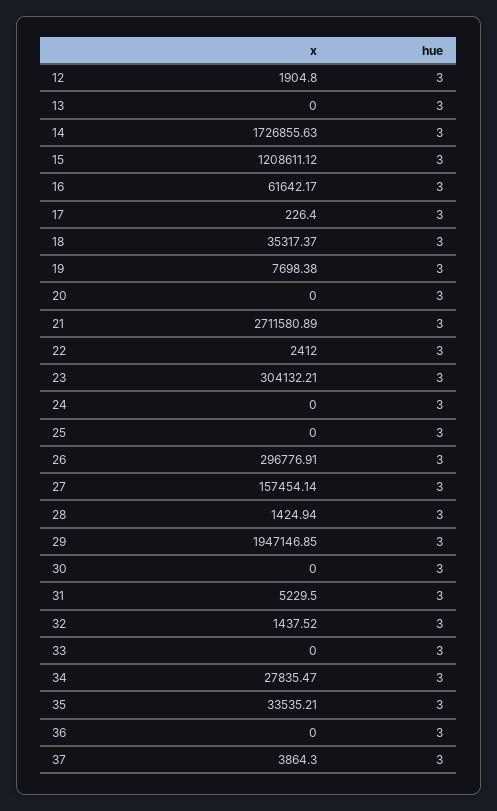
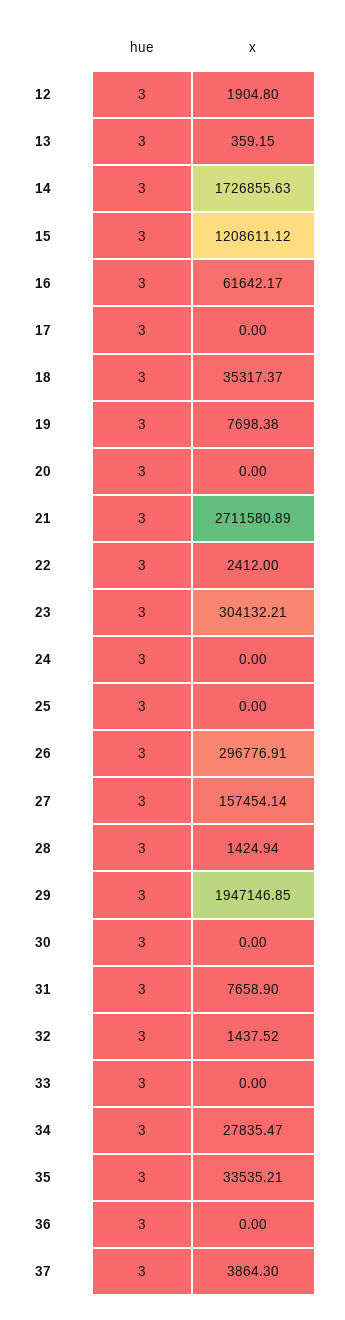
  {
    "x": {
      "12": 1904.8,
-     "13": 0,
+     "13": 359.15,
      "14": 1726855.63,
      "15": 1208611.12,
      "16": 61642.17,
-     "17": 226.4,
+     "17": 0,
      "18": 35317.37,
      "19": 7698.38,
      "20": 0,
      "21": 2711580.89,
      "22": 2412,
      "23": 304132.21,
      "24": 0,
      "25": 0,
      "26": 296776.91,
      "27": 157454.14,
      "28": 1424.94,
      "29": 1947146.85,
      "30": 0,
-     "31": 5229.5,
+     "31": 7658.9,
      "32": 1437.52,
      "33": 0,
      "34": 27835.47,
      "35": 33535.21,
      "36": 0,
      "37": 3864.3
    },
    "hue": {
      "12": 3,
      "13": 3,
      "14": 3,
      "15": 3,
      "16": 3,
      "17": 3,
      "18": 3,
      "19": 3,
      "20": 3,
      "21": 3,
      "22": 3,
      "23": 3,
      "24": 3,
      "25": 3,
      "26": 3,
      "27": 3,
      "28": 3,
      "29": 3,
      "30": 3,
      "31": 3,
      "32": 3,
      "33": 3,
      "34": 3,
      "35": 3,
      "36": 3,
      "37": 3
    }
  }

